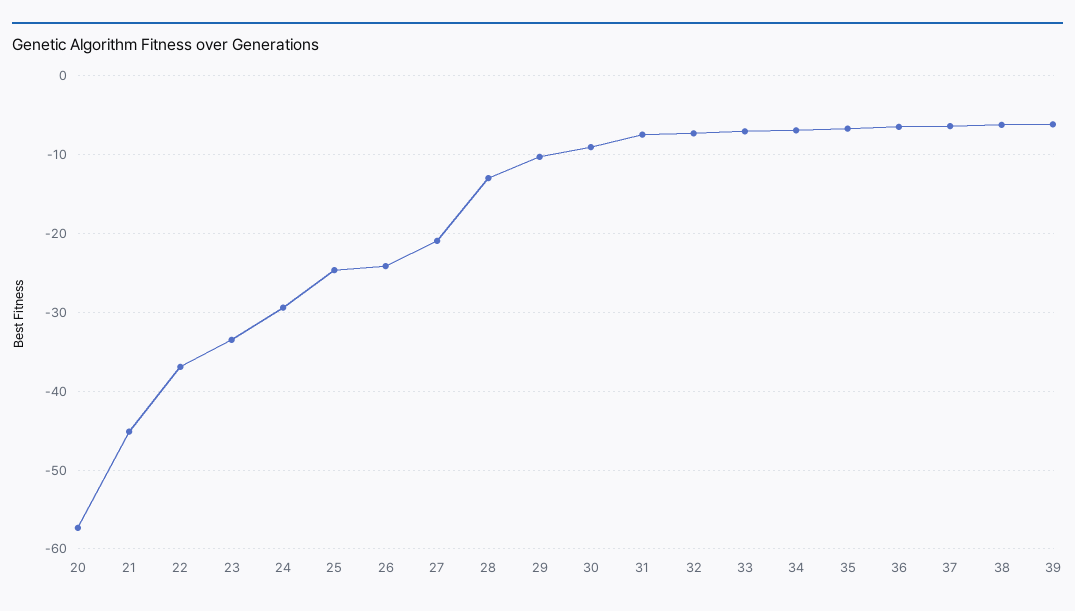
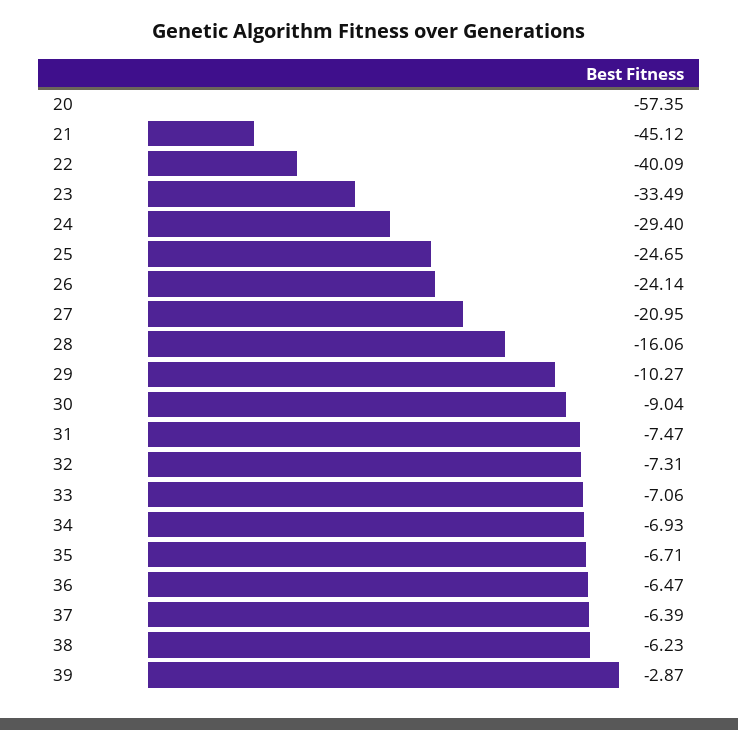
  {
    "20": -57.35,
    "21": -45.12,
-   "22": -37,
+   "22": -40.09,
    "23": -33.49,
    "24": -29.4,
    "25": -24.65,
    "26": -24.14,
    "27": -20.95,
-   "28": -13,
+   "28": -16.06,
    "29": -10.27,
    "30": -9.04,
    "31": -7.47,
    "32": -7.31,
    "33": -7.06,
    "34": -6.93,
    "35": -6.71,
    "36": -6.47,
    "37": -6.39,
    "38": -6.23,
-   "39": -6
+   "39": -2.87
  }

